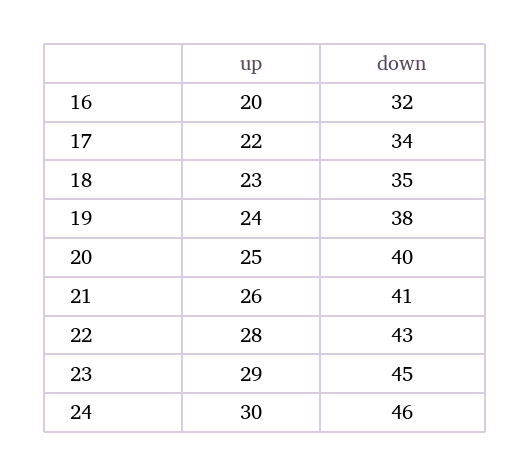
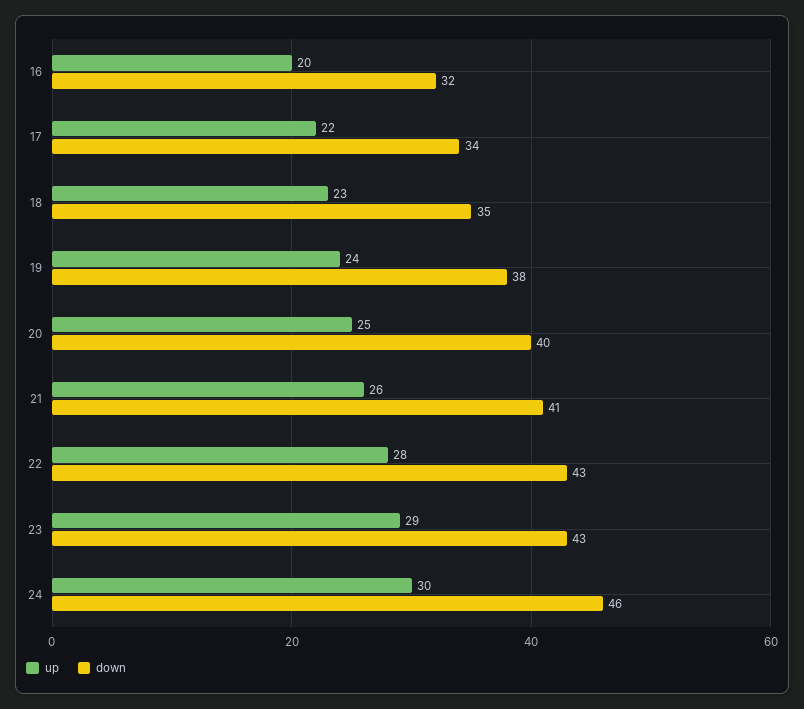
  {
    "up": {
      "16": 20,
      "17": 22,
      "18": 23,
      "19": 24,
      "20": 25,
      "21": 26,
      "22": 28,
      "23": 29,
      "24": 30
    },
    "down": {
      "16": 32,
      "17": 34,
      "18": 35,
      "19": 38,
      "20": 40,
      "21": 41,
      "22": 43,
-     "23": 45,
+     "23": 43,
      "24": 46
    }
  }

